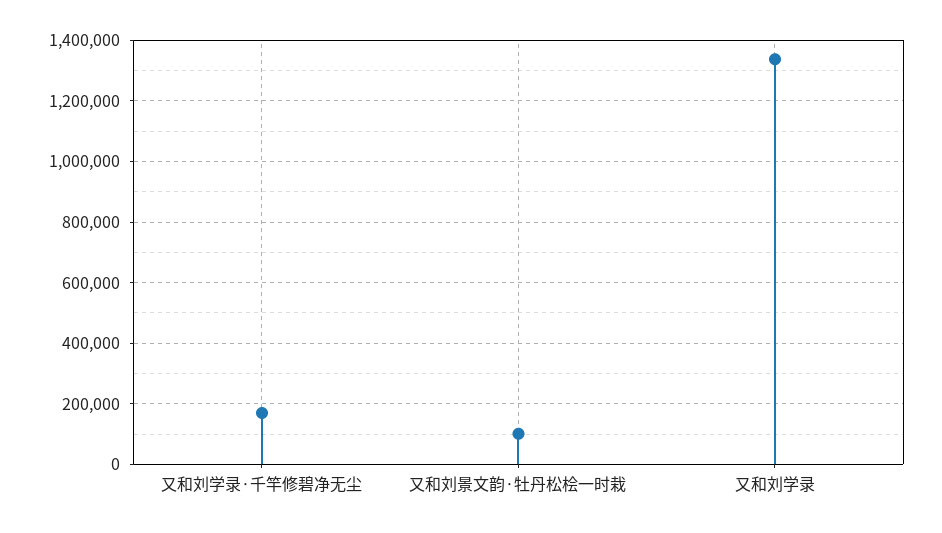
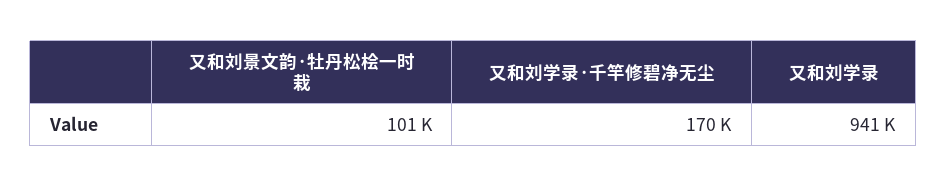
  {
    "又和刘学录·千竿修碧净无尘": 170000,
    "又和刘景文韵·牡丹松桧一时栽": 101000,
-   "又和刘学录": 1340000
+   "又和刘学录": 941000
  }

